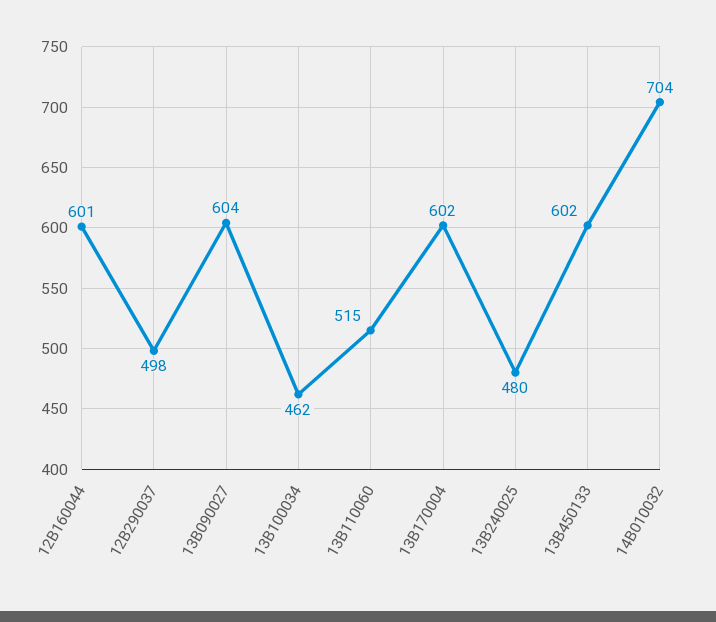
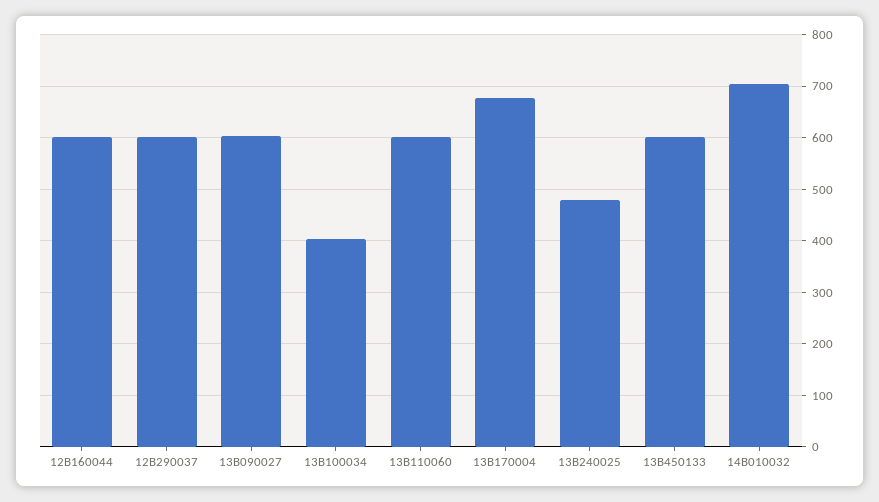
  {
    "12B160044": 601,
-   "12B290037": 498,
+   "12B290037": 600,
    "13B090027": 604,
-   "13B100034": 462,
+   "13B100034": 400,
-   "13B110060": 515,
+   "13B110060": 600,
-   "13B170004": 602,
+   "13B170004": 680,
    "13B240025": 480,
    "13B450133": 602,
    "14B010032": 704
  }

